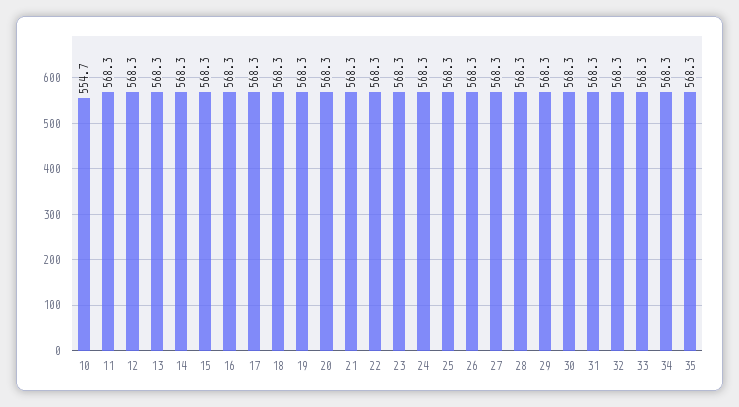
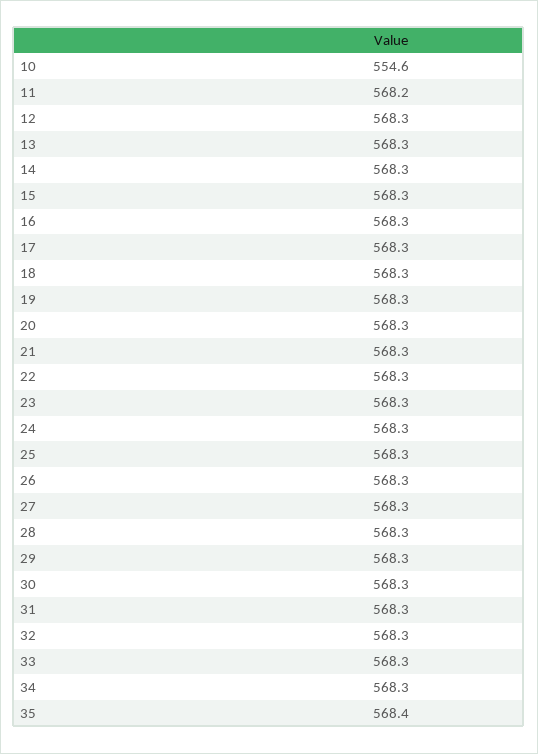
  {
-   "10": 554.7,
+   "10": 554.6,
-   "11": 568.3,
+   "11": 568.2,
    "12": 568.3,
    "13": 568.3,
    "14": 568.3,
    "15": 568.3,
    "16": 568.3,
    "17": 568.3,
    "18": 568.3,
    "19": 568.3,
    "20": 568.3,
    "21": 568.3,
    "22": 568.3,
    "23": 568.3,
    "24": 568.3,
    "25": 568.3,
    "26": 568.3,
    "27": 568.3,
    "28": 568.3,
    "29": 568.3,
    "30": 568.3,
    "31": 568.3,
    "32": 568.3,
    "33": 568.3,
    "34": 568.3,
-   "35": 568.3
+   "35": 568.4
  }

